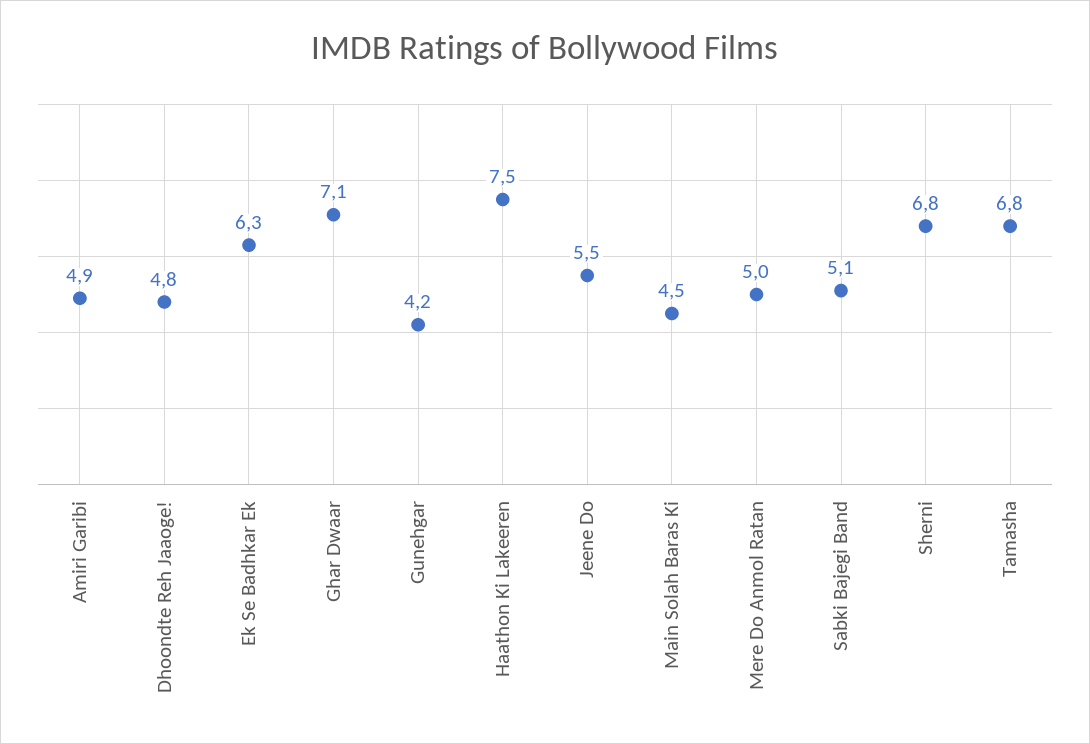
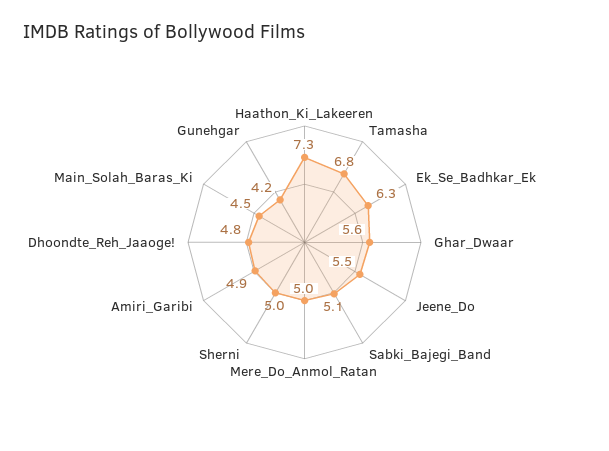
  {
    "Amiri Garibi": 4.9,
    "Dhoondte Reh Jaaoge!": 4.8,
    "Ek Se Badhkar Ek": 6.3,
-   "Ghar Dwaar": 7.1,
+   "Ghar Dwaar": 5.6,
    "Gunehgar": 4.2,
-   "Haathon Ki Lakeeren": 7.5,
+   "Haathon Ki Lakeeren": 7.3,
    "Jeene Do": 5.5,
    "Main Solah Baras Ki": 4.5,
    "Mere Do Anmol Ratan": 5,
    "Sabki Bajegi Band": 5.1,
-   "Sherni": 6.8,
+   "Sherni": 5,
    "Tamasha": 6.8
  }

